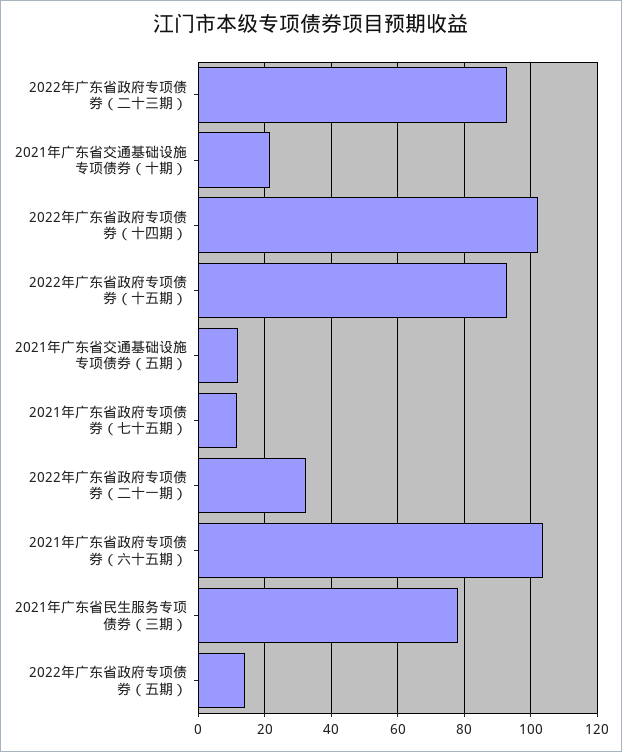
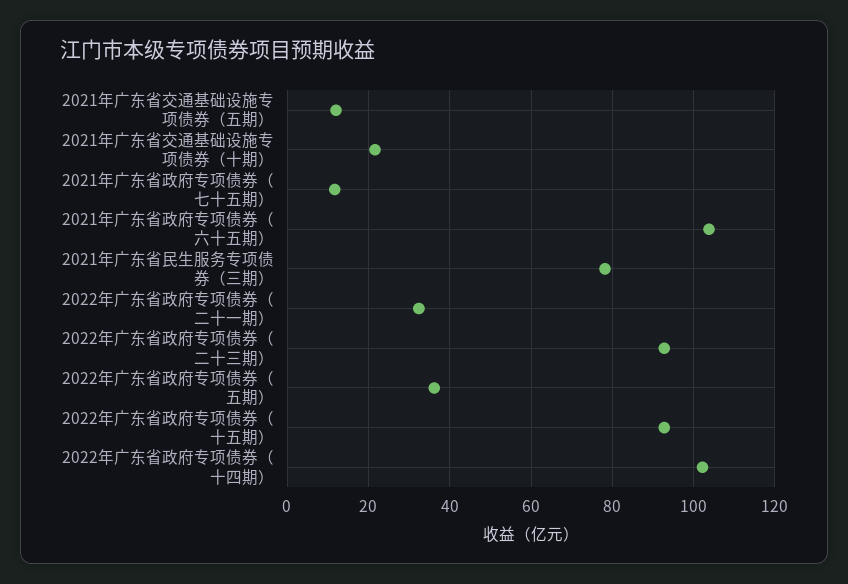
  {
    "2022年广东省政府专项债券（二十三期）": 92,
    "2021年广东省交通基础设施专项债券（十期）": 22,
    "2022年广东省政府专项债券（十四期）": 102,
    "2022年广东省政府专项债券（十五期）": 92,
    "2021年广东省交通基础设施专项债券（五期）": 12,
    "2021年广东省政府专项债券（七十五期）": 12,
    "2022年广东省政府专项债券（二十一期）": 32,
    "2021年广东省政府专项债券（六十五期）": 104,
    "2021年广东省民生服务专项债券（三期）": 78,
-   "2022年广东省政府专项债券（五期）": 14
+   "2022年广东省政府专项债券（五期）": 36
  }

